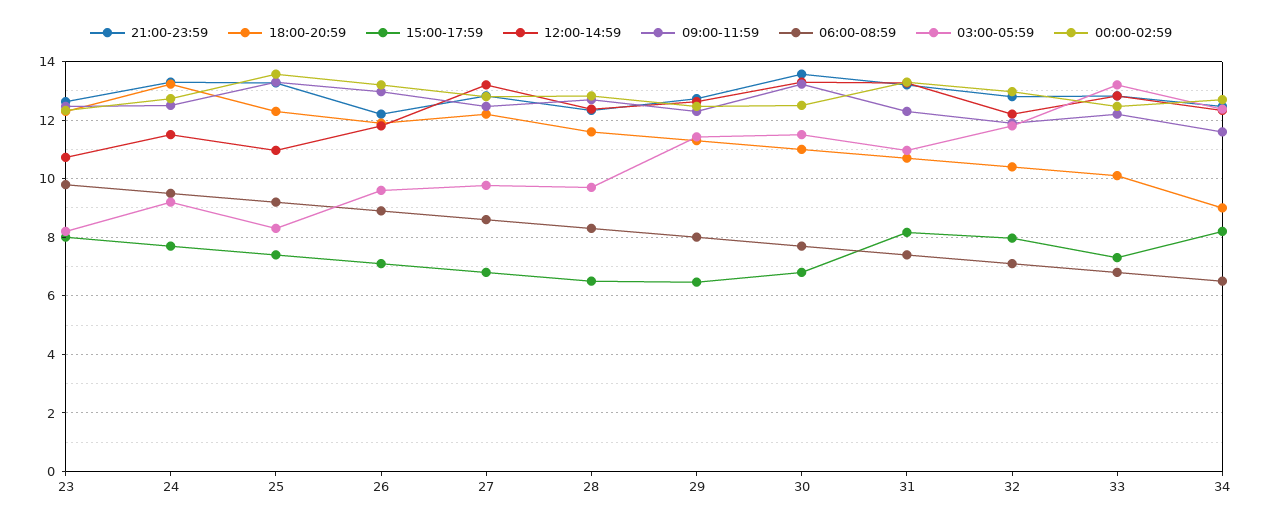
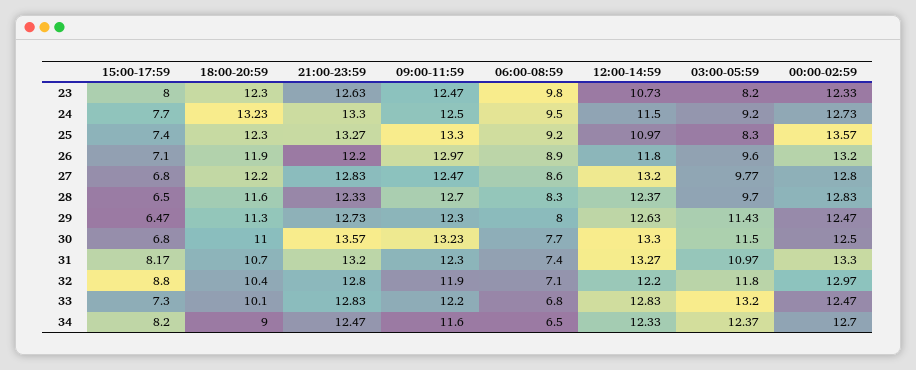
  {
    "21:00-23:59": {
      "23": 12.63,
      "24": 13.3,
      "25": 13.27,
      "26": 12.2,
      "27": 12.83,
      "28": 12.33,
      "29": 12.73,
      "30": 13.57,
      "31": 13.2,
      "32": 12.8,
      "33": 12.83,
      "34": 12.47
    },
    "18:00-20:59": {
      "23": 12.3,
      "24": 13.23,
      "25": 12.3,
      "26": 11.9,
      "27": 12.2,
      "28": 11.6,
      "29": 11.3,
      "30": 11,
      "31": 10.7,
      "32": 10.4,
      "33": 10.1,
      "34": 9
    },
    "15:00-17:59": {
      "23": 8,
      "24": 7.7,
      "25": 7.4,
      "26": 7.1,
      "27": 6.8,
      "28": 6.5,
      "29": 6.47,
      "30": 6.8,
      "31": 8.17,
-     "32": 8,
+     "32": 8.8,
      "33": 7.3,
      "34": 8.2
    },
    "12:00-14:59": {
      "23": 10.73,
      "24": 11.5,
      "25": 10.97,
      "26": 11.8,
      "27": 13.2,
      "28": 12.37,
      "29": 12.63,
      "30": 13.3,
      "31": 13.27,
      "32": 12.2,
      "33": 12.83,
      "34": 12.33
    },
    "09:00-11:59": {
      "23": 12.47,
      "24": 12.5,
      "25": 13.3,
      "26": 12.97,
      "27": 12.47,
      "28": 12.7,
      "29": 12.3,
      "30": 13.23,
      "31": 12.3,
      "32": 11.9,
      "33": 12.2,
      "34": 11.6
    },
    "06:00-08:59": {
      "23": 9.8,
      "24": 9.5,
      "25": 9.2,
      "26": 8.9,
      "27": 8.6,
      "28": 8.3,
      "29": 8,
      "30": 7.7,
      "31": 7.4,
      "32": 7.1,
      "33": 6.8,
      "34": 6.5
    },
    "03:00-05:59": {
      "23": 8.2,
      "24": 9.2,
      "25": 8.3,
      "26": 9.6,
      "27": 9.77,
      "28": 9.7,
      "29": 11.43,
      "30": 11.5,
      "31": 10.97,
      "32": 11.8,
      "33": 13.2,
      "34": 12.37
    },
    "00:00-02:59": {
      "23": 12.33,
      "24": 12.73,
      "25": 13.57,
      "26": 13.2,
      "27": 12.8,
      "28": 12.83,
      "29": 12.47,
      "30": 12.5,
      "31": 13.3,
      "32": 12.97,
      "33": 12.47,
      "34": 12.7
    }
  }

